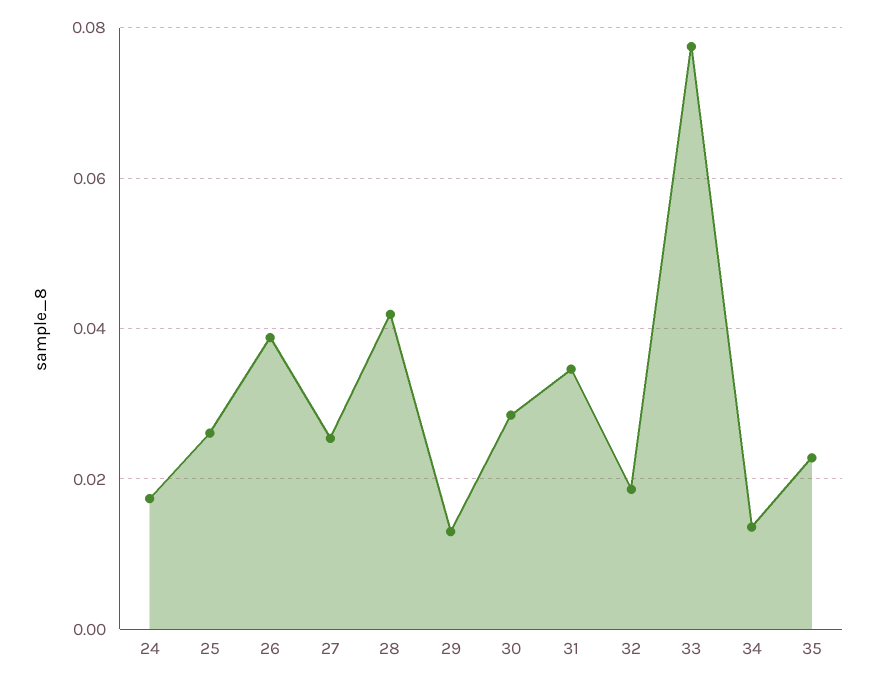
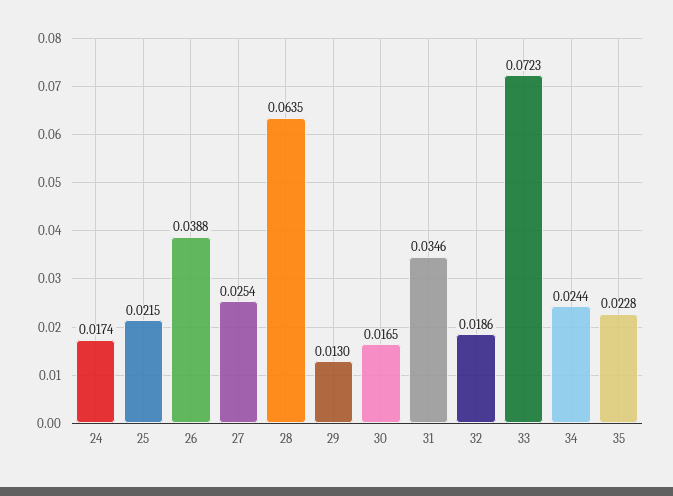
  {
    "24": 0.0174,
-   "25": 0.026,
+   "25": 0.0215,
    "26": 0.0388,
    "27": 0.0254,
-   "28": 0.042,
+   "28": 0.0635,
    "29": 0.013,
-   "30": 0.028,
+   "30": 0.0165,
    "31": 0.0346,
    "32": 0.0186,
-   "33": 0.078,
+   "33": 0.0723,
-   "34": 0.014,
+   "34": 0.0244,
    "35": 0.0228
  }

